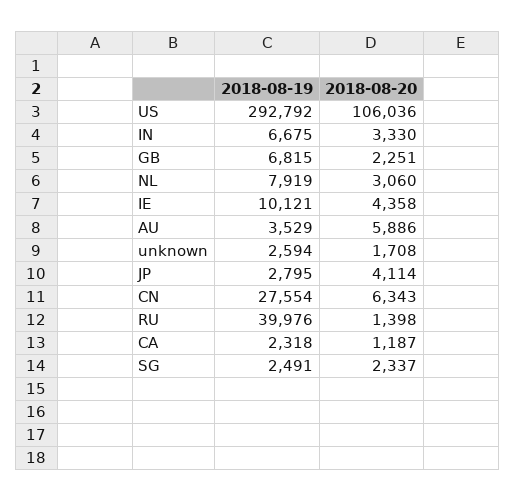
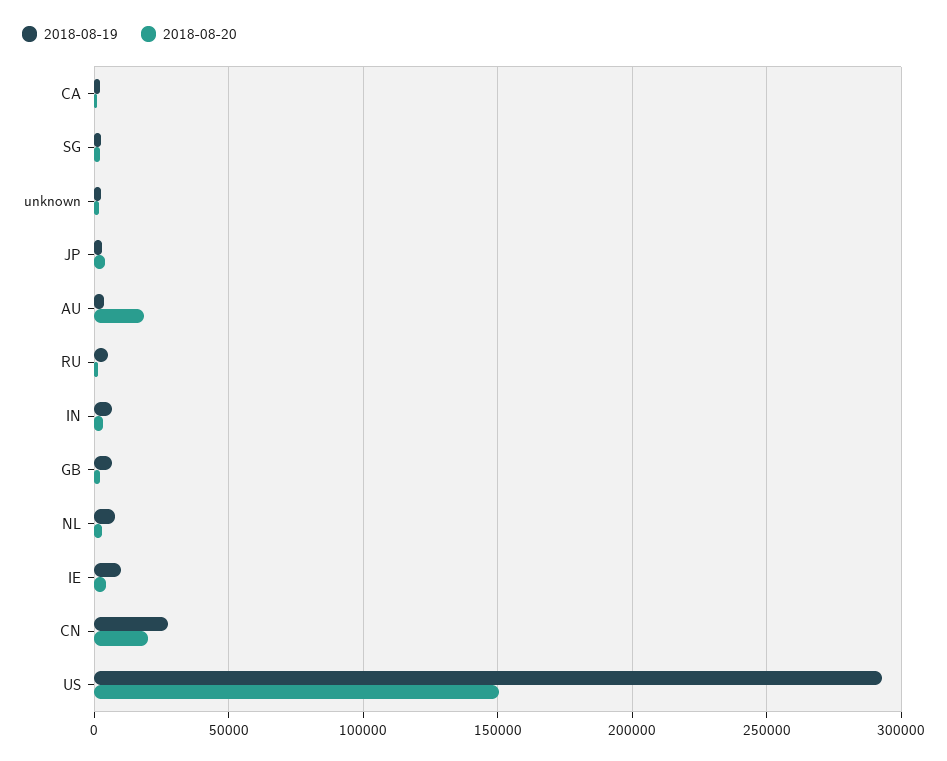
  {
    "2018-08-19": {
      "US": 292792,
      "IN": 6675,
      "GB": 6815,
      "NL": 7919,
      "IE": 10121,
      "AU": 3529,
      "unknown": 2594,
      "JP": 2795,
      "CN": 27554,
-     "RU": 39976,
+     "RU": 5000,
      "CA": 2318,
      "SG": 2491
    },
    "2018-08-20": {
-     "US": 106036,
+     "US": 150000,
      "IN": 3330,
      "GB": 2251,
      "NL": 3060,
      "IE": 4358,
-     "AU": 5886,
+     "AU": 20000,
      "unknown": 1708,
      "JP": 4114,
-     "CN": 6343,
+     "CN": 20000,
      "RU": 1398,
      "CA": 1187,
      "SG": 2337
    }
  }

